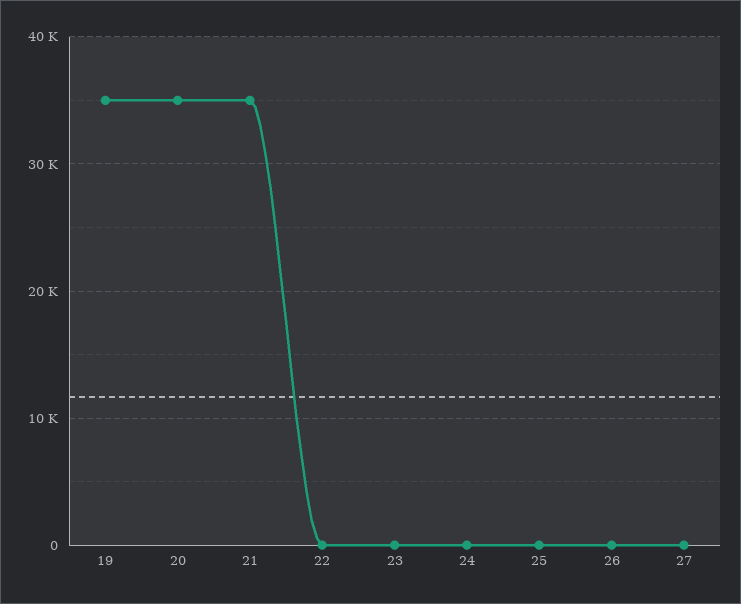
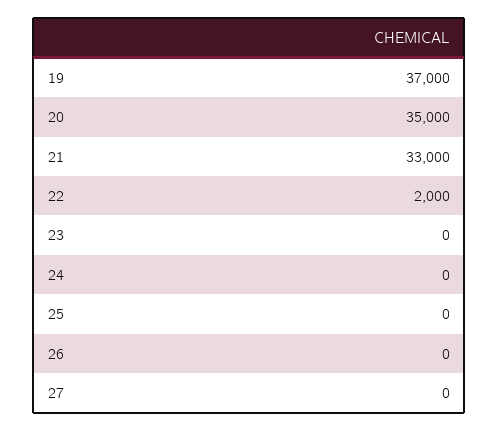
  {
-   "19": 35000,
+   "19": 37000,
    "20": 35000,
-   "21": 35000,
+   "21": 33000,
-   "22": 0,
+   "22": 2000,
    "23": 0,
    "24": 0,
    "25": 0,
    "26": 0,
    "27": 0
  }

